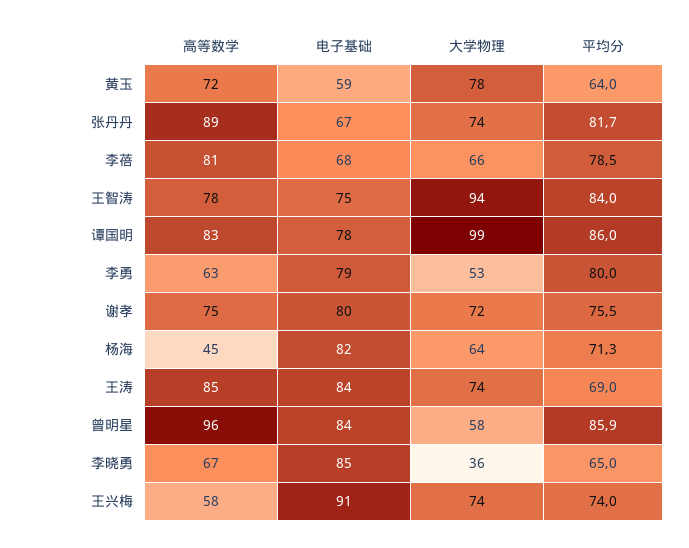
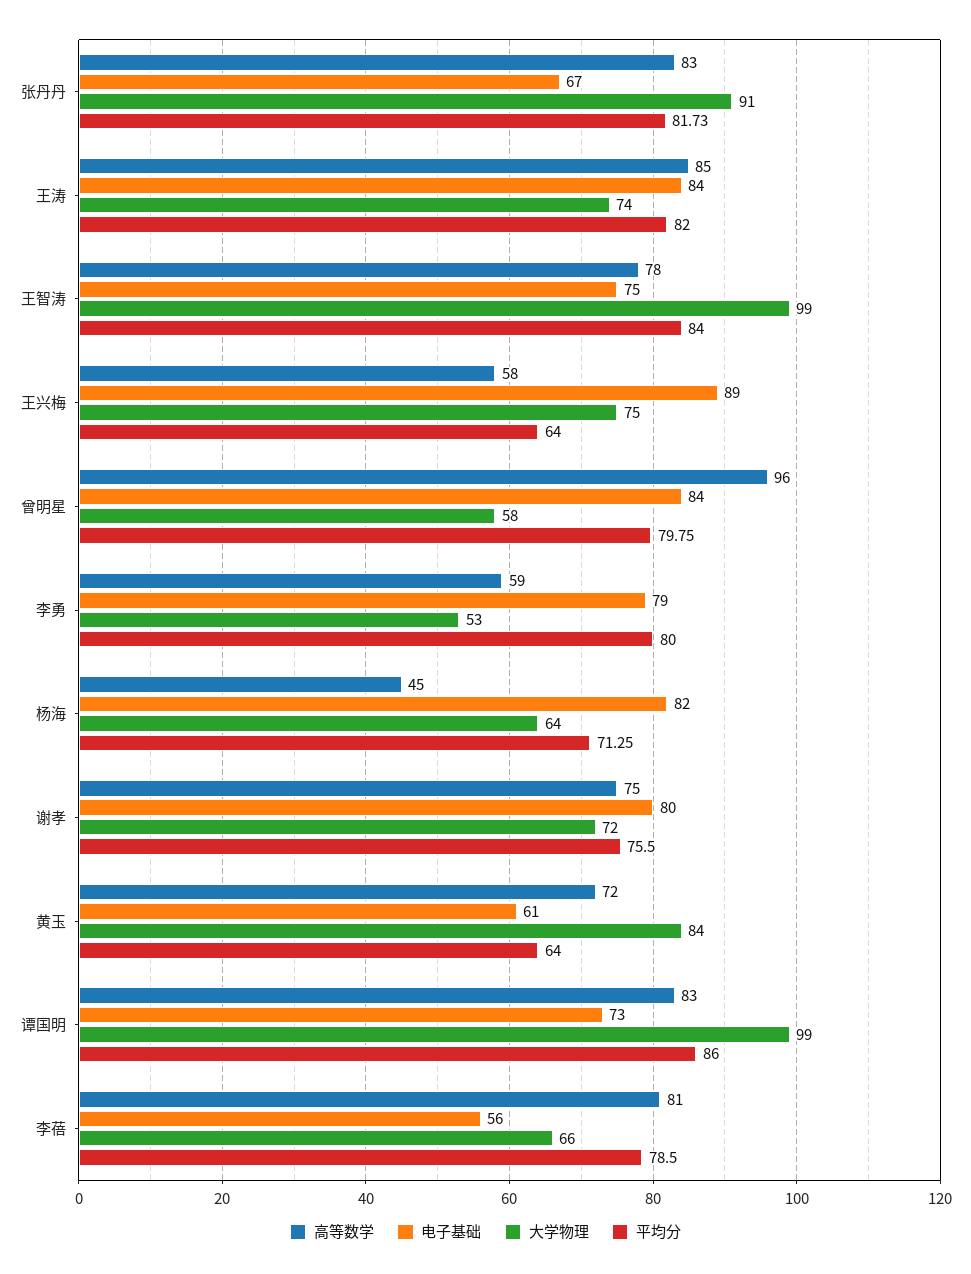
  {
    "高等数学": {
      "黄玉": 72,
-     "张丹丹": 89,
+     "张丹丹": 83,
      "李蓓": 81,
      "王智涛": 78,
      "谭国明": 83,
-     "李勇": 63,
+     "李勇": 59,
      "谢孝": 75,
      "杨海": 45,
      "王涛": 85,
      "曾明星": 96,
-     "李晓勇": 67,
      "王兴梅": 58
    },
    "电子基础": {
-     "黄玉": 59,
+     "黄玉": 61,
      "张丹丹": 67,
-     "李蓓": 68,
+     "李蓓": 56,
      "王智涛": 75,
-     "谭国明": 78,
+     "谭国明": 73,
      "李勇": 79,
      "谢孝": 80,
      "杨海": 82,
      "王涛": 84,
      "曾明星": 84,
-     "李晓勇": 85,
-     "王兴梅": 91
+     "王兴梅": 89
    },
    "大学物理": {
-     "黄玉": 78,
+     "黄玉": 84,
-     "张丹丹": 74,
+     "张丹丹": 91,
      "李蓓": 66,
-     "王智涛": 94,
+     "王智涛": 99,
      "谭国明": 99,
      "李勇": 53,
      "谢孝": 72,
      "杨海": 64,
      "王涛": 74,
      "曾明星": 58,
-     "李晓勇": 36,
-     "王兴梅": 74
+     "王兴梅": 75
    },
    "平均分": {
      "黄玉": 64,
      "张丹丹": 81.73,
      "李蓓": 78.5,
      "王智涛": 84,
      "谭国明": 86,
      "李勇": 80,
      "谢孝": 75.5,
      "杨海": 71.25,
-     "王涛": 69,
+     "王涛": 82,
-     "曾明星": 85.9,
+     "曾明星": 79.75,
-     "李晓勇": 65,
-     "王兴梅": 74
+     "王兴梅": 64
    }
  }

